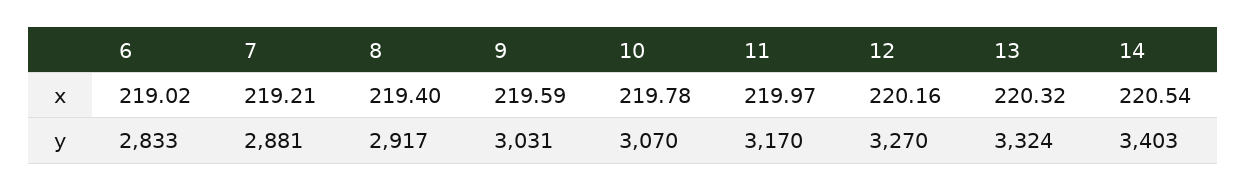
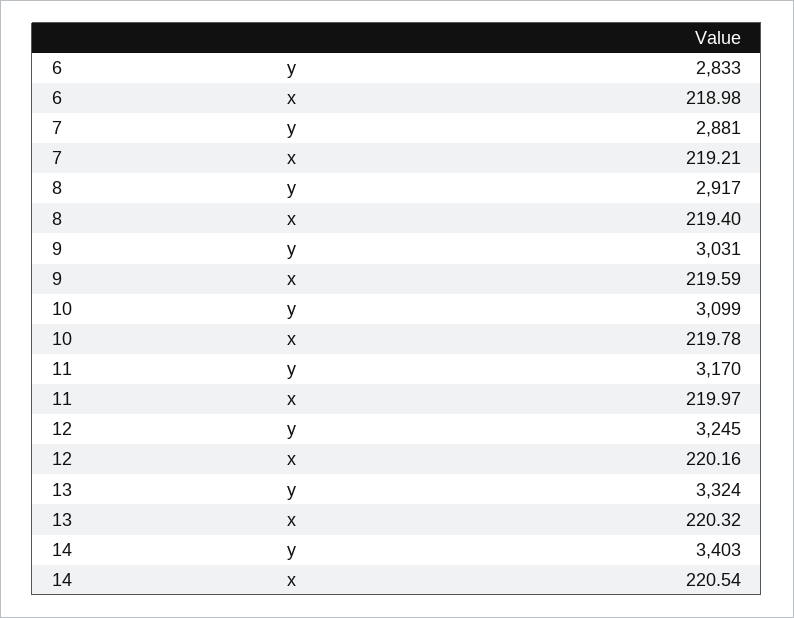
  {
    "6": {
-     "x": 219.02,
+     "x": 218.98,
      "y": 2833
    },
    "7": {
      "x": 219.21,
      "y": 2881
    },
    "8": {
      "x": 219.4,
      "y": 2917
    },
    "9": {
      "x": 219.59,
      "y": 3031
    },
    "10": {
      "x": 219.78,
-     "y": 3070
+     "y": 3099
    },
    "11": {
      "x": 219.97,
      "y": 3170
    },
    "12": {
      "x": 220.16,
-     "y": 3270
+     "y": 3245
    },
    "13": {
      "x": 220.32,
      "y": 3324
    },
    "14": {
      "x": 220.54,
      "y": 3403
    }
  }

